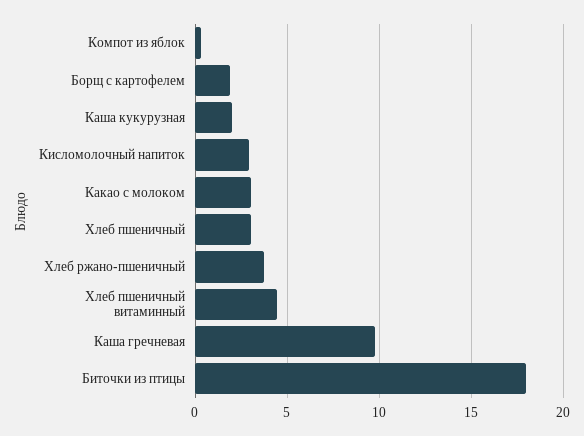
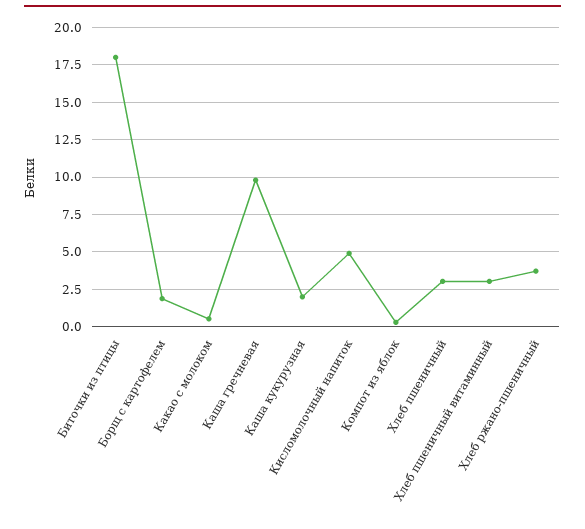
  {
    "Компот из яблок": 0.5,
    "Борщ с картофелем": 2,
    "Каша кукурузная": 2,
-   "Кисломолочный напиток": 3,
+   "Кисломолочный напиток": 5,
-   "Какао с молоком": 3,
+   "Какао с молоком": 0.5,
    "Хлеб пшеничный": 3,
    "Хлеб ржано-пшеничный": 3.5,
-   "Хлеб пшеничный витаминный": 4.5,
+   "Хлеб пшеничный витаминный": 3,
    "Каша гречневая": 10,
    "Биточки из птицы": 18
  }

